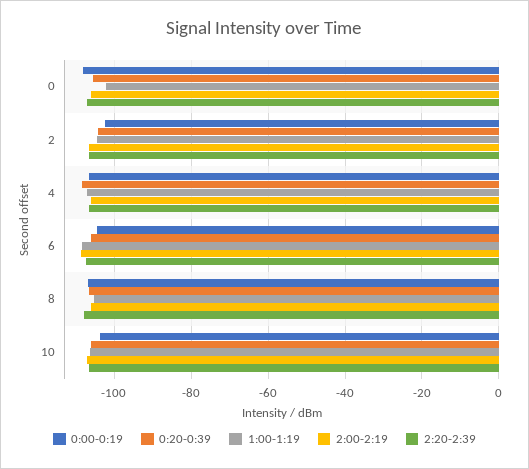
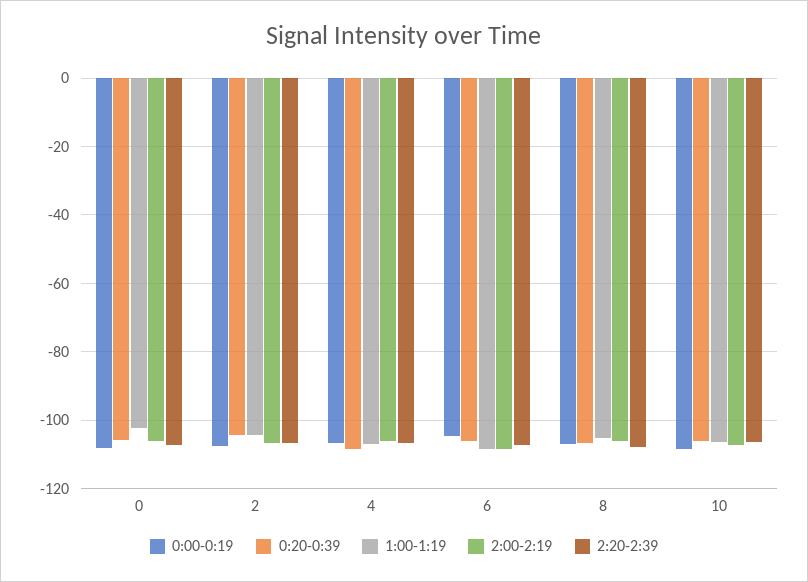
  {
    "0:00-0:19": {
      "0": -108,
-     "2": -102,
+     "2": -108,
      "4": -106,
      "6": -104,
      "8": -106,
-     "10": -104
+     "10": -108
    },
    "0:20-0:39": {
      "0": -106,
      "2": -104,
      "4": -108,
      "6": -106,
      "8": -106,
      "10": -106
    },
    "1:00-1:19": {
      "0": -102,
      "2": -104,
      "4": -108,
      "6": -108,
      "8": -106,
      "10": -106
    },
    "2:00-2:19": {
      "0": -106,
      "2": -106,
      "4": -106,
      "6": -108,
      "8": -106,
      "10": -108
    },
    "2:20-2:39": {
      "0": -108,
      "2": -106,
      "4": -106,
      "6": -108,
      "8": -108,
      "10": -106
    }
  }

